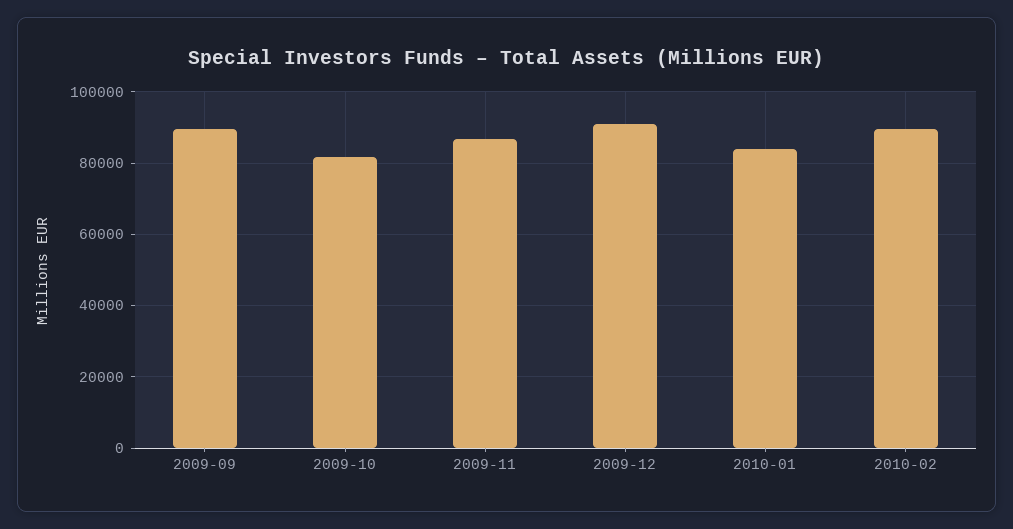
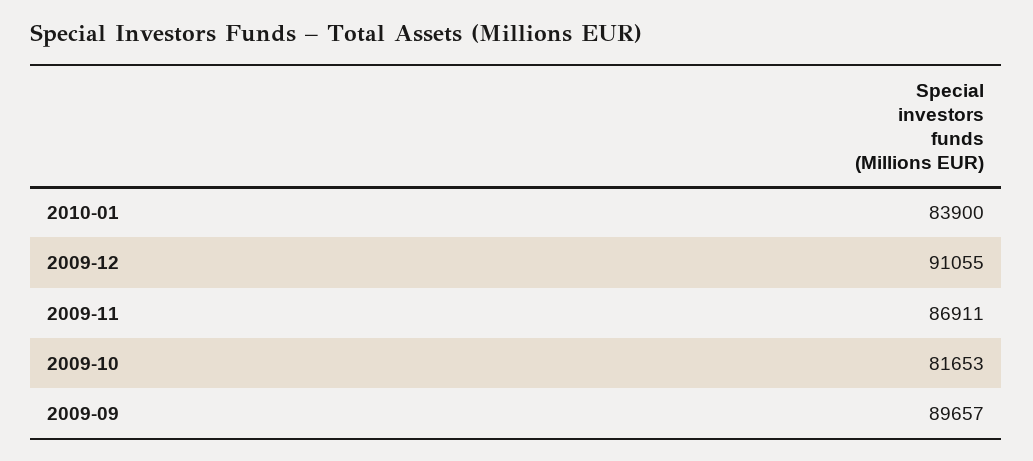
  {
    "2009-09": 89657,
    "2009-10": 81653,
    "2009-11": 86911,
    "2009-12": 91055,
-   "2010-01": 83900,
+   "2010-01": 83900
-   "2010-02": 90000
  }

